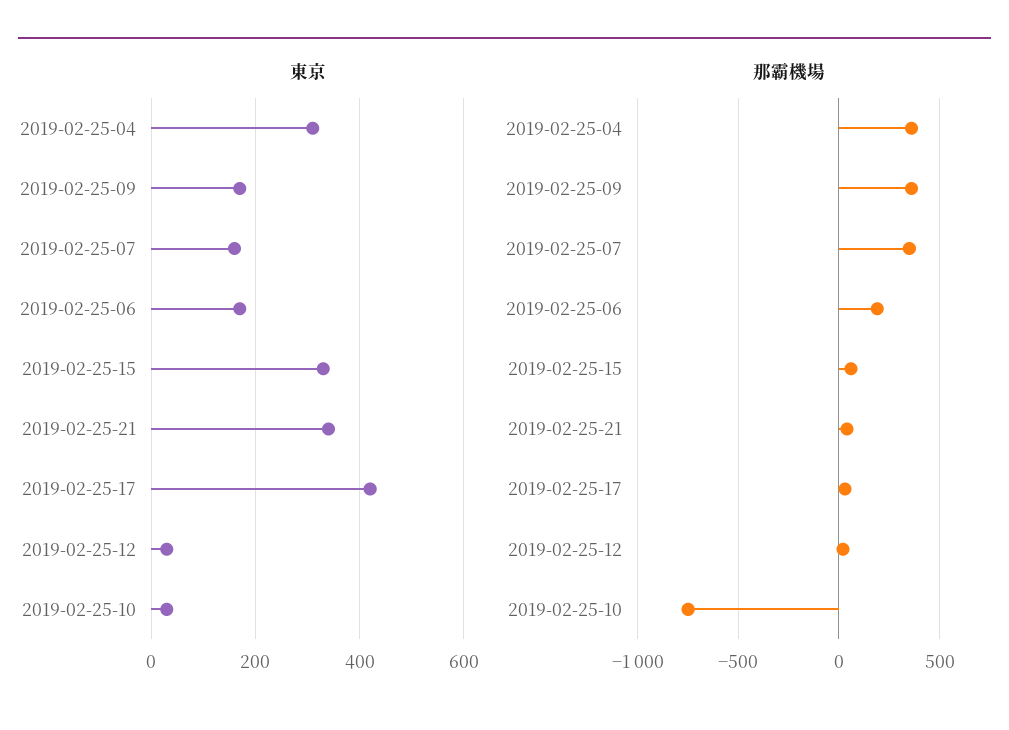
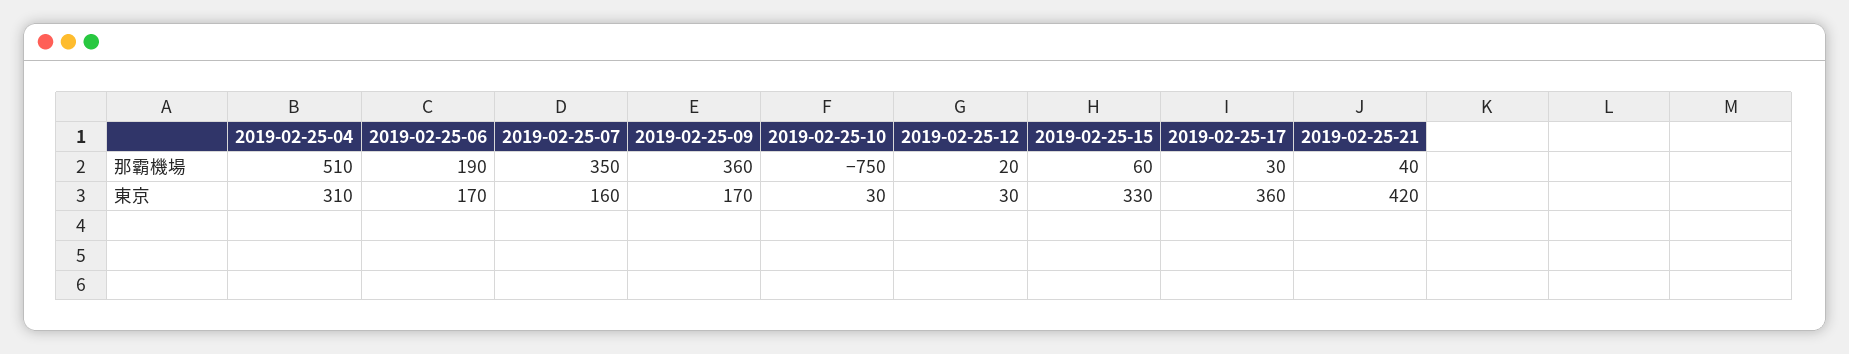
  {
    "東京": {
      "2019-02-25-04": 310,
      "2019-02-25-09": 170,
      "2019-02-25-07": 160,
      "2019-02-25-06": 170,
      "2019-02-25-15": 330,
-     "2019-02-25-21": 340,
+     "2019-02-25-21": 420,
-     "2019-02-25-17": 420,
+     "2019-02-25-17": 360,
      "2019-02-25-12": 30,
      "2019-02-25-10": 30
    },
    "那霸機場": {
-     "2019-02-25-04": 350,
+     "2019-02-25-04": 510,
      "2019-02-25-09": 360,
      "2019-02-25-07": 350,
      "2019-02-25-06": 190,
      "2019-02-25-15": 60,
      "2019-02-25-21": 40,
      "2019-02-25-17": 30,
      "2019-02-25-12": 20,
      "2019-02-25-10": -750
    }
  }

